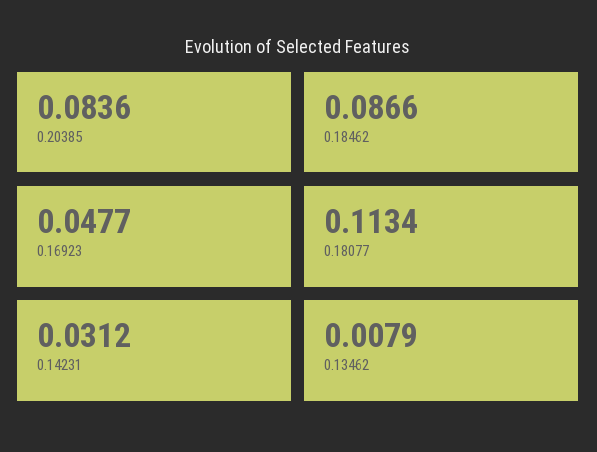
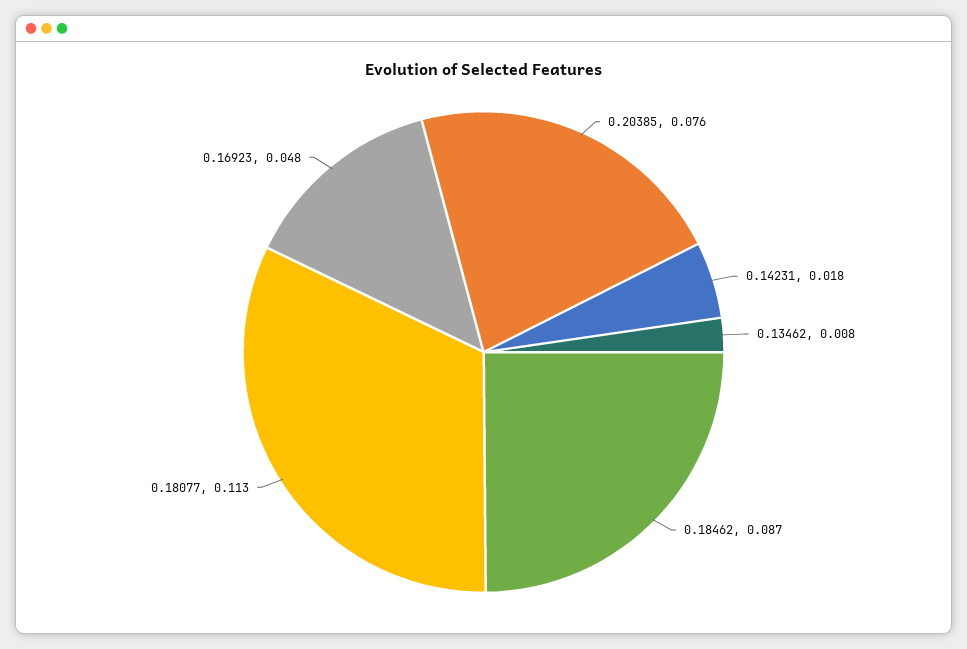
  {
-   "0.20385": 0.0836,
+   "0.20385": 0.076,
    "0.18462": 0.0866,
    "0.16923": 0.0477,
    "0.18077": 0.1134,
-   "0.14231": 0.0312,
+   "0.14231": 0.018,
    "0.13462": 0.0079
  }

